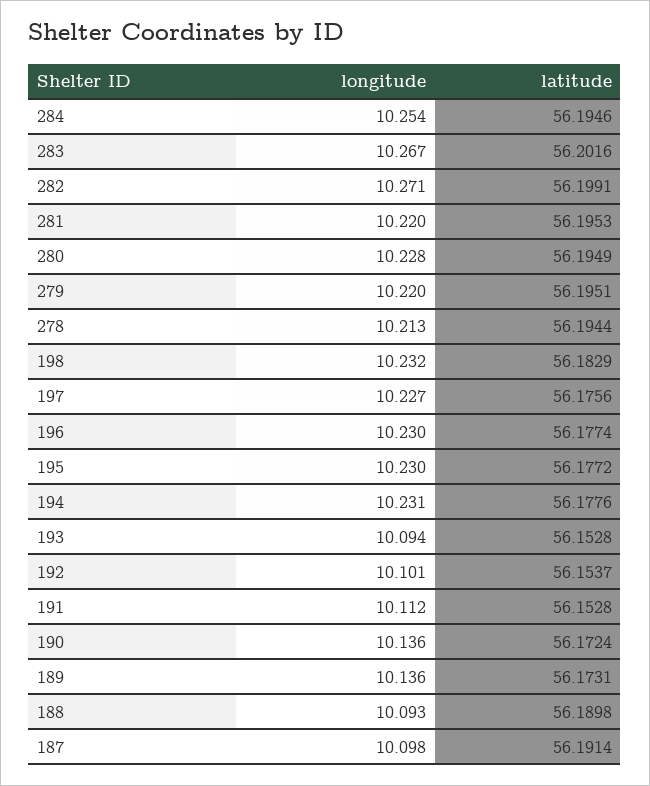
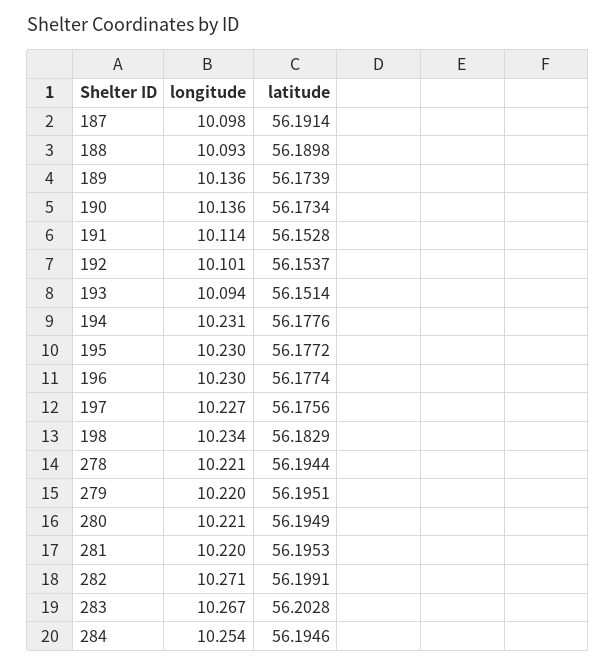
  {
    "longitude": {
      "284": 10.254,
      "283": 10.267,
      "282": 10.271,
      "281": 10.22,
-     "280": 10.228,
+     "280": 10.221,
      "279": 10.22,
-     "278": 10.213,
+     "278": 10.221,
-     "198": 10.232,
+     "198": 10.234,
      "197": 10.227,
      "196": 10.23,
      "195": 10.23,
      "194": 10.231,
      "193": 10.094,
      "192": 10.101,
-     "191": 10.112,
+     "191": 10.114,
      "190": 10.136,
      "189": 10.136,
      "188": 10.093,
      "187": 10.098
    },
    "latitude": {
      "284": 56.1946,
-     "283": 56.2016,
+     "283": 56.2028,
      "282": 56.1991,
      "281": 56.1953,
      "280": 56.1949,
      "279": 56.1951,
      "278": 56.1944,
      "198": 56.1829,
      "197": 56.1756,
      "196": 56.1774,
      "195": 56.1772,
      "194": 56.1776,
-     "193": 56.1528,
+     "193": 56.1514,
      "192": 56.1537,
      "191": 56.1528,
-     "190": 56.1724,
+     "190": 56.1734,
-     "189": 56.1731,
+     "189": 56.1739,
      "188": 56.1898,
      "187": 56.1914
    }
  }

